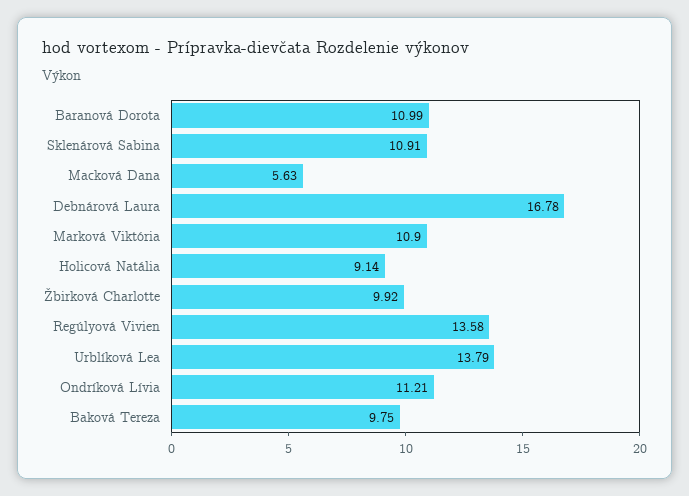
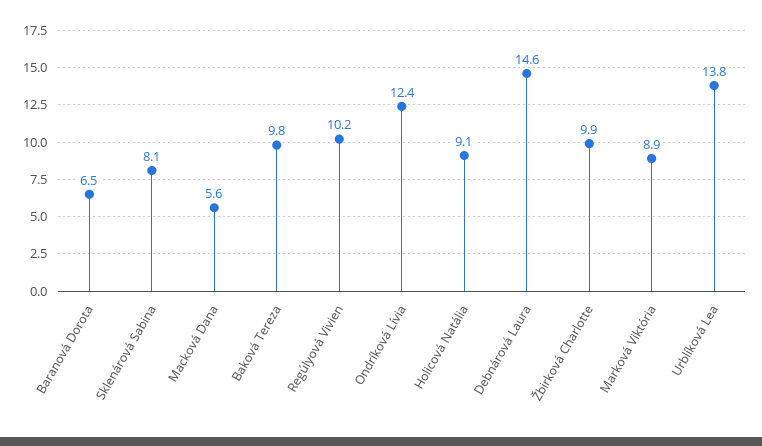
  {
-   "Baranová Dorota": 10.99,
+   "Baranová Dorota": 6.5,
-   "Sklenárová Sabina": 10.91,
+   "Sklenárová Sabina": 8.1,
    "Macková Dana": 5.63,
-   "Debnárová Laura": 16.78,
+   "Debnárová Laura": 14.6,
-   "Marková Viktória": 10.9,
+   "Marková Viktória": 8.9,
    "Holicová Natália": 9.14,
    "Žbirková Charlotte": 9.92,
-   "Regúlyová Vivien": 13.58,
+   "Regúlyová Vivien": 10.2,
    "Urblíková Lea": 13.79,
-   "Ondríková Lívia": 11.21,
+   "Ondríková Lívia": 12.4,
    "Baková Tereza": 9.75
  }

